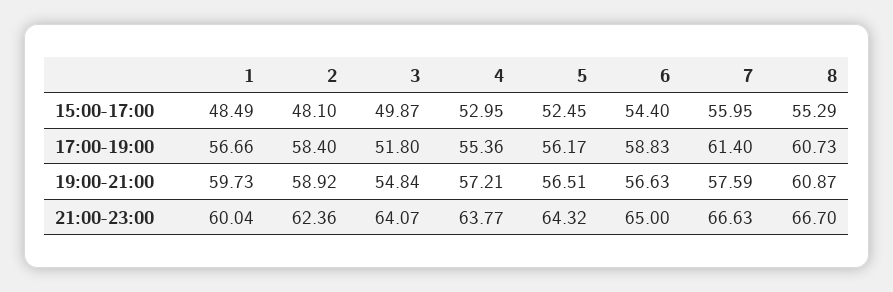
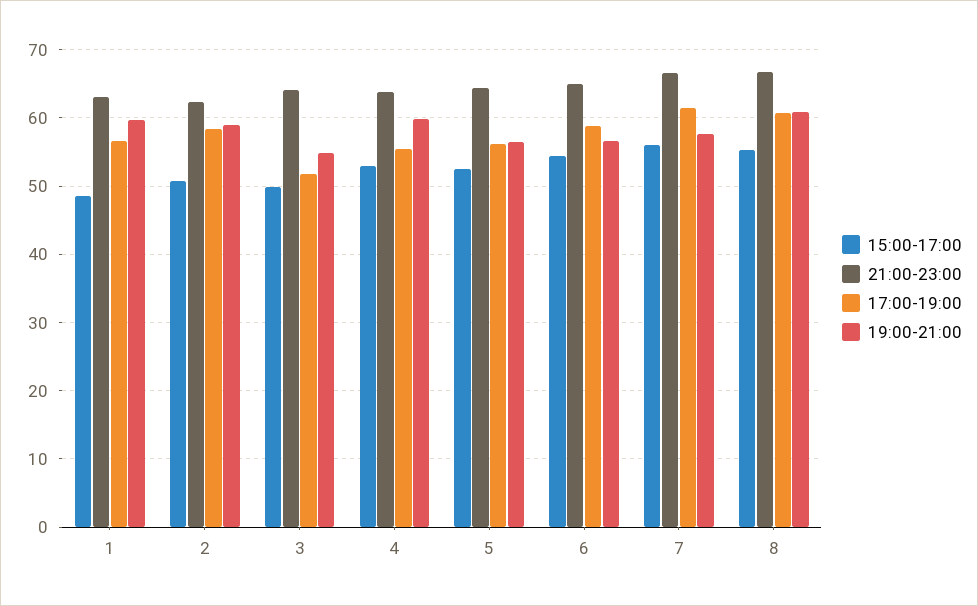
  {
    "15:00-17:00": {
      "1": 48.49,
-     "2": 48.1,
+     "2": 51,
      "3": 49.87,
      "4": 52.95,
      "5": 52.45,
      "6": 54.4,
      "7": 55.95,
      "8": 55.29
    },
    "17:00-19:00": {
      "1": 56.66,
      "2": 58.4,
      "3": 51.8,
      "4": 55.36,
      "5": 56.17,
      "6": 58.83,
      "7": 61.4,
      "8": 60.73
    },
    "19:00-21:00": {
      "1": 59.73,
      "2": 58.92,
      "3": 54.84,
-     "4": 57.21,
+     "4": 60,
      "5": 56.51,
      "6": 56.63,
      "7": 57.59,
      "8": 60.87
    },
    "21:00-23:00": {
-     "1": 60.04,
+     "1": 63,
      "2": 62.36,
      "3": 64.07,
      "4": 63.77,
      "5": 64.32,
      "6": 65,
      "7": 66.63,
      "8": 66.7
    }
  }

